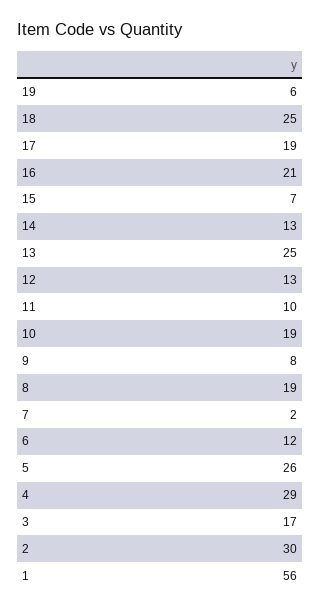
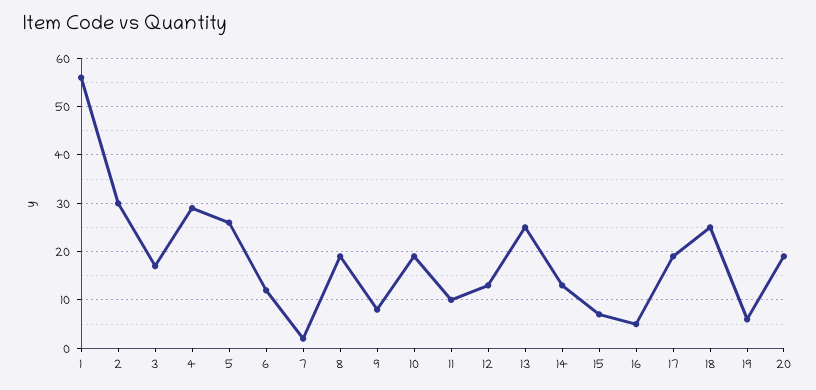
  {
    "19": 6,
    "18": 25,
    "17": 19,
-   "16": 21,
+   "16": 5,
    "15": 7,
    "14": 13,
    "13": 25,
    "12": 13,
    "11": 10,
    "10": 19,
    "9": 8,
    "8": 19,
    "7": 2,
    "6": 12,
    "5": 26,
    "4": 29,
    "3": 17,
    "2": 30,
-   "1": 56
+   "1": 56,
+   "20": 20
  }

